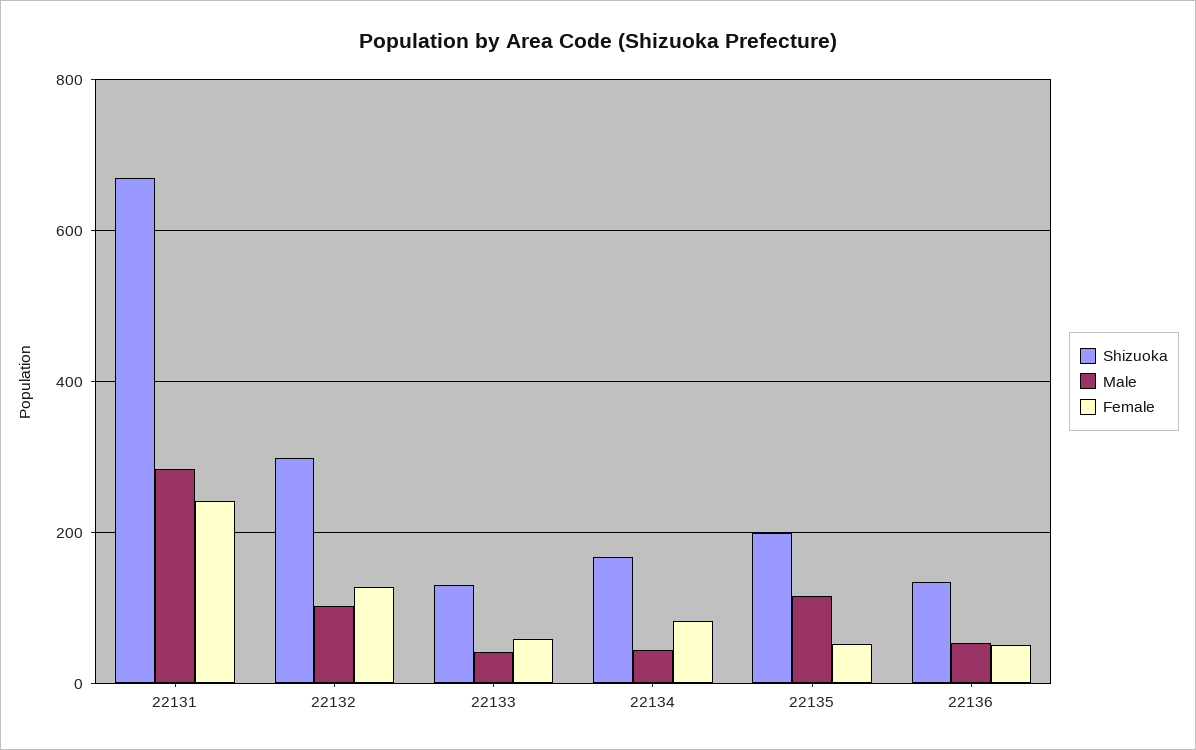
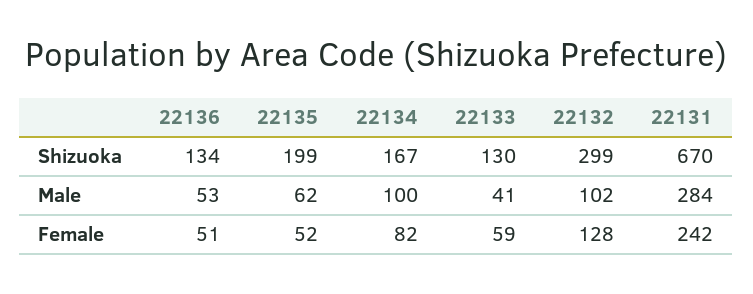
  {
    "Shizuoka": {
      "22131": 670,
      "22132": 299,
      "22133": 130,
      "22134": 167,
      "22135": 199,
      "22136": 134
    },
    "Male": {
      "22131": 284,
      "22132": 102,
      "22133": 41,
-     "22134": 40,
+     "22134": 100,
-     "22135": 120,
+     "22135": 62,
      "22136": 53
    },
    "Female": {
      "22131": 242,
      "22132": 128,
      "22133": 59,
      "22134": 82,
      "22135": 52,
      "22136": 51
    }
  }

